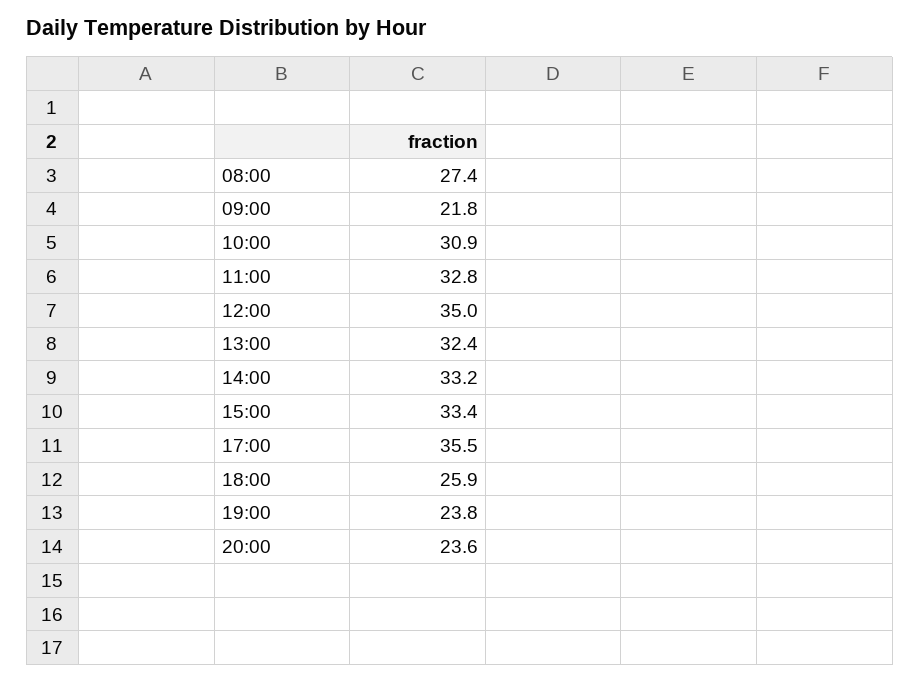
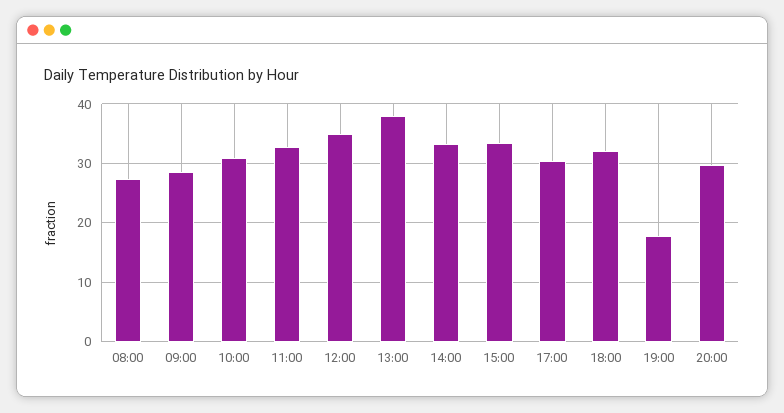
  {
    "08:00": 27.4,
-   "09:00": 21.8,
+   "09:00": 28,
    "10:00": 30.9,
    "11:00": 32.8,
    "12:00": 35,
-   "13:00": 32.4,
+   "13:00": 38,
    "14:00": 33.2,
    "15:00": 33.4,
-   "17:00": 35.5,
+   "17:00": 30,
-   "18:00": 25.9,
+   "18:00": 32,
-   "19:00": 23.8,
+   "19:00": 18,
-   "20:00": 23.6
+   "20:00": 30
  }

